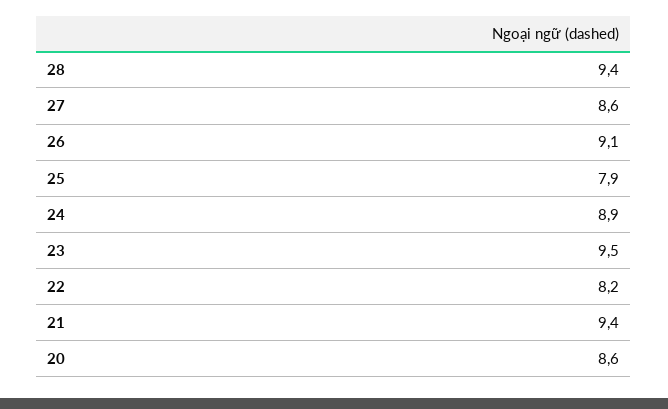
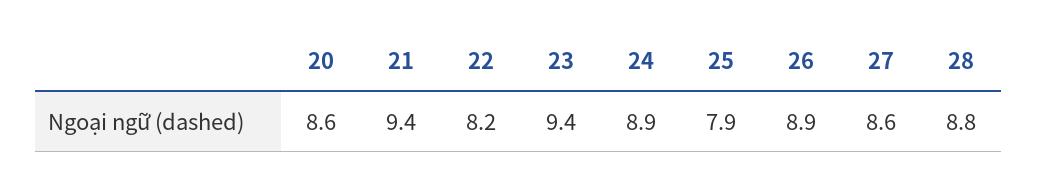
  {
-   "28": 9.4,
+   "28": 8.8,
    "27": 8.6,
-   "26": 9.1,
+   "26": 8.9,
    "25": 7.9,
    "24": 8.9,
-   "23": 9.5,
+   "23": 9.4,
    "22": 8.2,
    "21": 9.4,
    "20": 8.6
  }

